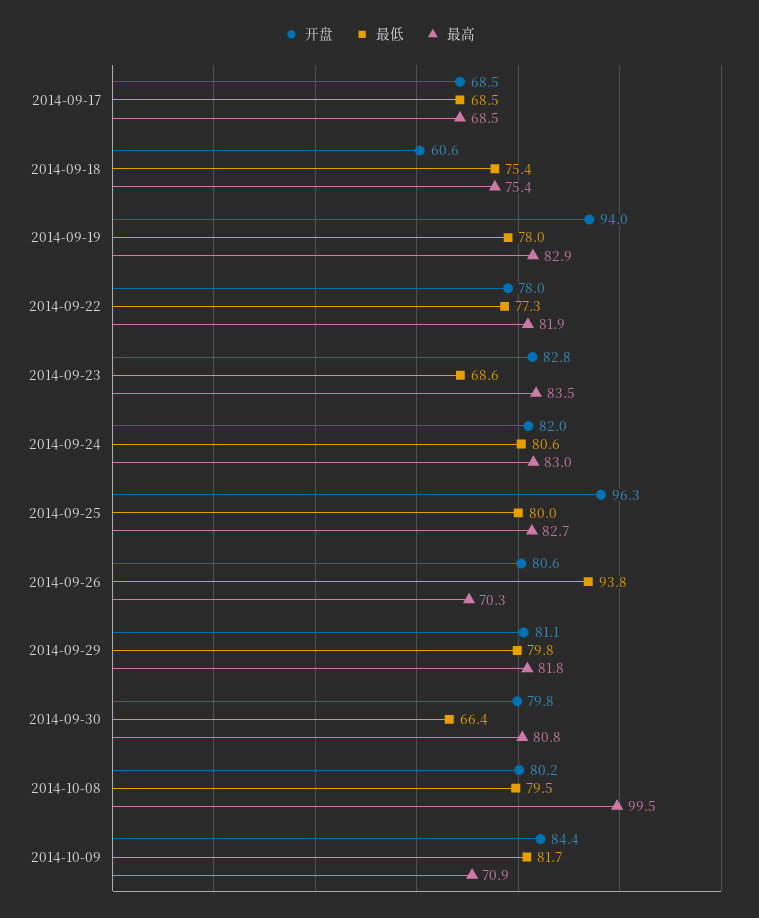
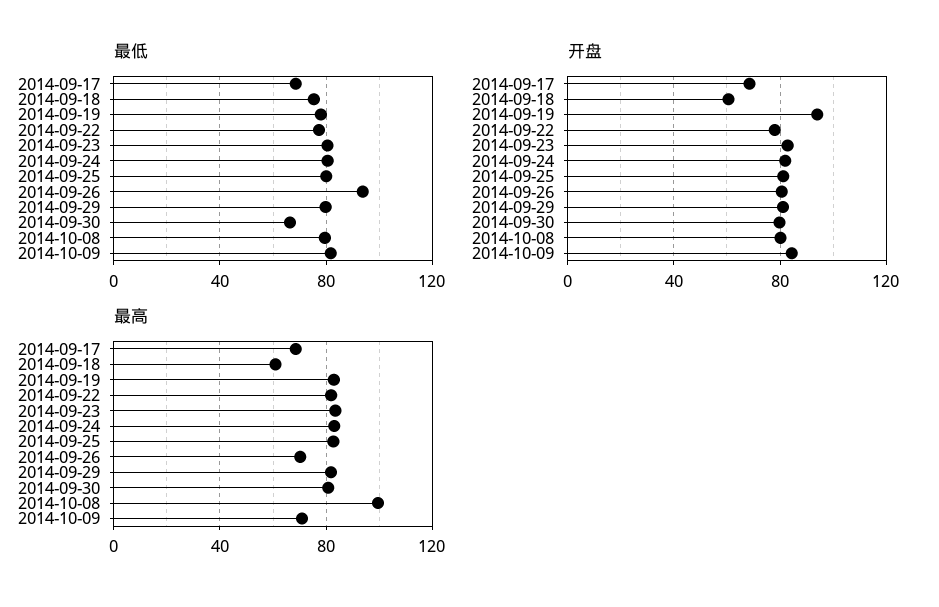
  {
    "开盘": {
      "2014-09-17": 68.5,
      "2014-09-18": 60.6,
      "2014-09-19": 94,
      "2014-09-22": 78,
      "2014-09-23": 82.8,
      "2014-09-24": 82,
-     "2014-09-25": 96.3,
+     "2014-09-25": 80,
      "2014-09-26": 80.6,
      "2014-09-29": 81.1,
      "2014-09-30": 79.8,
      "2014-10-08": 80.2,
      "2014-10-09": 84.4
    },
    "最低": {
      "2014-09-17": 68.5,
      "2014-09-18": 75.4,
      "2014-09-19": 78,
      "2014-09-22": 77.3,
-     "2014-09-23": 68.6,
+     "2014-09-23": 80,
      "2014-09-24": 80.6,
      "2014-09-25": 80,
      "2014-09-26": 93.8,
      "2014-09-29": 79.8,
      "2014-09-30": 66.4,
      "2014-10-08": 79.5,
      "2014-10-09": 81.7
    },
    "最高": {
      "2014-09-17": 68.5,
-     "2014-09-18": 75.4,
+     "2014-09-18": 60,
      "2014-09-19": 82.9,
      "2014-09-22": 81.9,
      "2014-09-23": 83.5,
      "2014-09-24": 83,
      "2014-09-25": 82.7,
      "2014-09-26": 70.3,
      "2014-09-29": 81.8,
      "2014-09-30": 80.8,
      "2014-10-08": 99.5,
      "2014-10-09": 70.9
    }
  }

